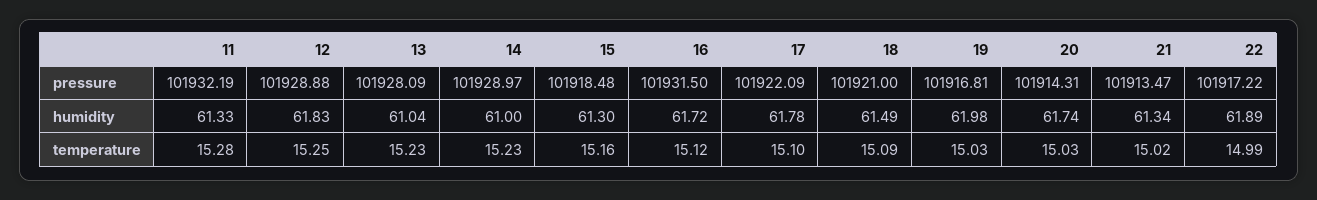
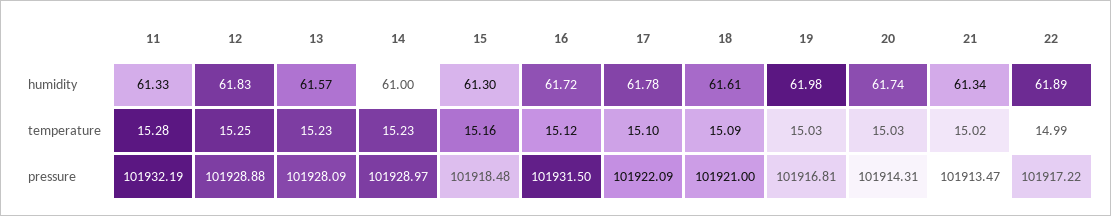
  {
    "11": {
      "pressure": 101932.19,
      "humidity": 61.33,
      "temperature": 15.28
    },
    "12": {
      "pressure": 101928.88,
      "humidity": 61.83,
      "temperature": 15.25
    },
    "13": {
      "pressure": 101928.09,
-     "humidity": 61.04,
+     "humidity": 61.57,
      "temperature": 15.23
    },
    "14": {
      "pressure": 101928.97,
      "humidity": 61,
      "temperature": 15.23
    },
    "15": {
      "pressure": 101918.48,
      "humidity": 61.3,
      "temperature": 15.16
    },
    "16": {
      "pressure": 101931.5,
      "humidity": 61.72,
      "temperature": 15.12
    },
    "17": {
      "pressure": 101922.09,
      "humidity": 61.78,
      "temperature": 15.1
    },
    "18": {
      "pressure": 101921,
-     "humidity": 61.49,
+     "humidity": 61.61,
      "temperature": 15.09
    },
    "19": {
      "pressure": 101916.81,
      "humidity": 61.98,
      "temperature": 15.03
    },
    "20": {
      "pressure": 101914.31,
      "humidity": 61.74,
      "temperature": 15.03
    },
    "21": {
      "pressure": 101913.47,
      "humidity": 61.34,
      "temperature": 15.02
    },
    "22": {
      "pressure": 101917.22,
      "humidity": 61.89,
      "temperature": 14.99
    }
  }

